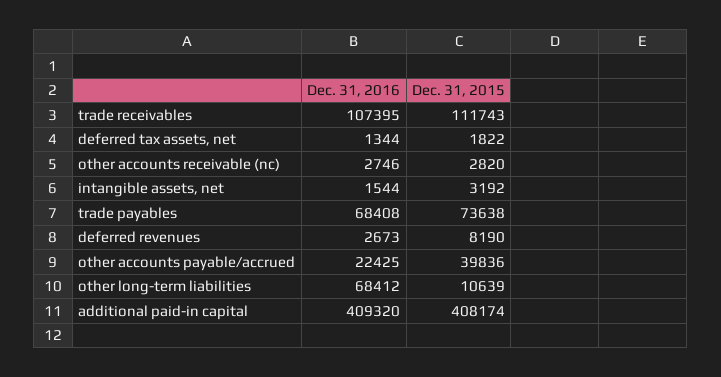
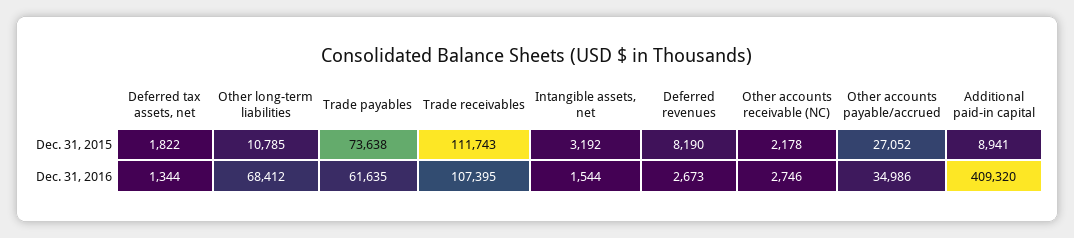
  {
    "Dec. 31, 2016": {
      "trade receivables": 107395,
      "deferred tax assets, net": 1344,
      "other accounts receivable (nc)": 2746,
      "intangible assets, net": 1544,
-     "trade payables": 68408,
+     "trade payables": 61635,
      "deferred revenues": 2673,
-     "other accounts payable/accrued": 22425,
+     "other accounts payable/accrued": 34986,
      "other long-term liabilities": 68412,
      "additional paid-in capital": 409320
    },
    "Dec. 31, 2015": {
      "trade receivables": 111743,
      "deferred tax assets, net": 1822,
-     "other accounts receivable (nc)": 2820,
+     "other accounts receivable (nc)": 2178,
      "intangible assets, net": 3192,
      "trade payables": 73638,
      "deferred revenues": 8190,
-     "other accounts payable/accrued": 39836,
+     "other accounts payable/accrued": 27052,
-     "other long-term liabilities": 10639,
+     "other long-term liabilities": 10785,
-     "additional paid-in capital": 408174
+     "additional paid-in capital": 8941
    }
  }

